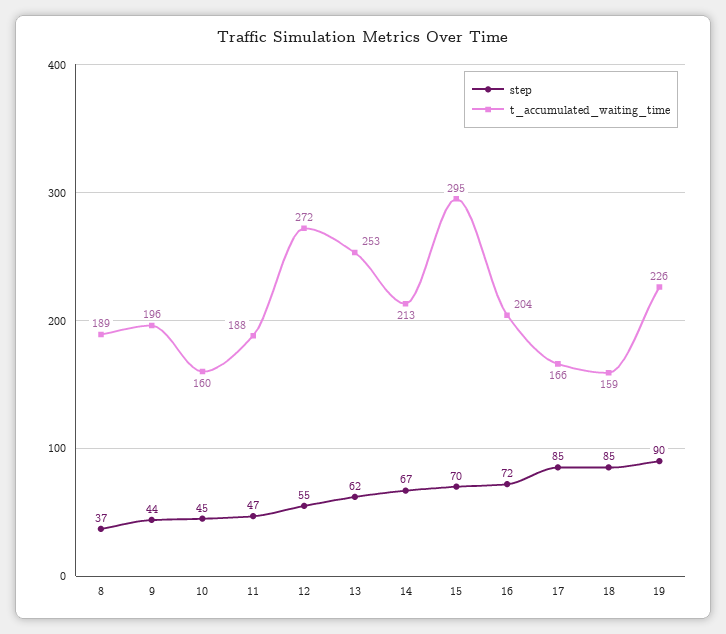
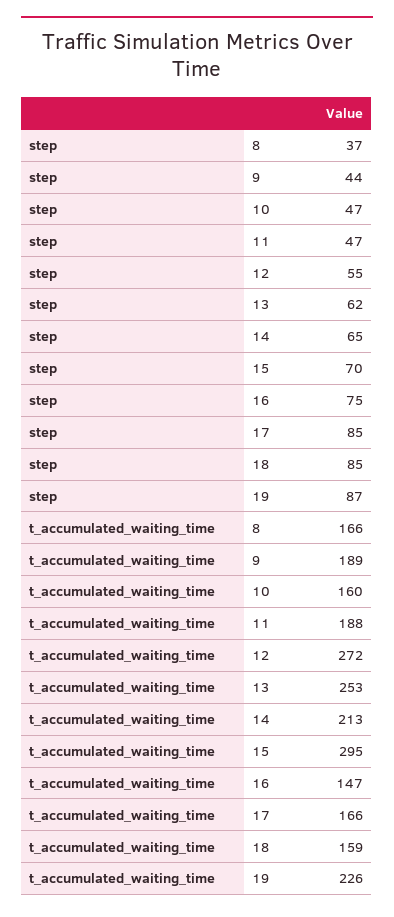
  {
    "step": {
      "8": 37,
      "9": 44,
-     "10": 45,
+     "10": 47,
      "11": 47,
      "12": 55,
      "13": 62,
-     "14": 67,
+     "14": 65,
      "15": 70,
-     "16": 72,
+     "16": 75,
      "17": 85,
      "18": 85,
-     "19": 90
+     "19": 87
    },
    "t_accumulated_waiting_time": {
-     "8": 189,
+     "8": 166,
-     "9": 196,
+     "9": 189,
      "10": 160,
      "11": 188,
      "12": 272,
      "13": 253,
      "14": 213,
      "15": 295,
-     "16": 204,
+     "16": 147,
      "17": 166,
      "18": 159,
      "19": 226
    }
  }

